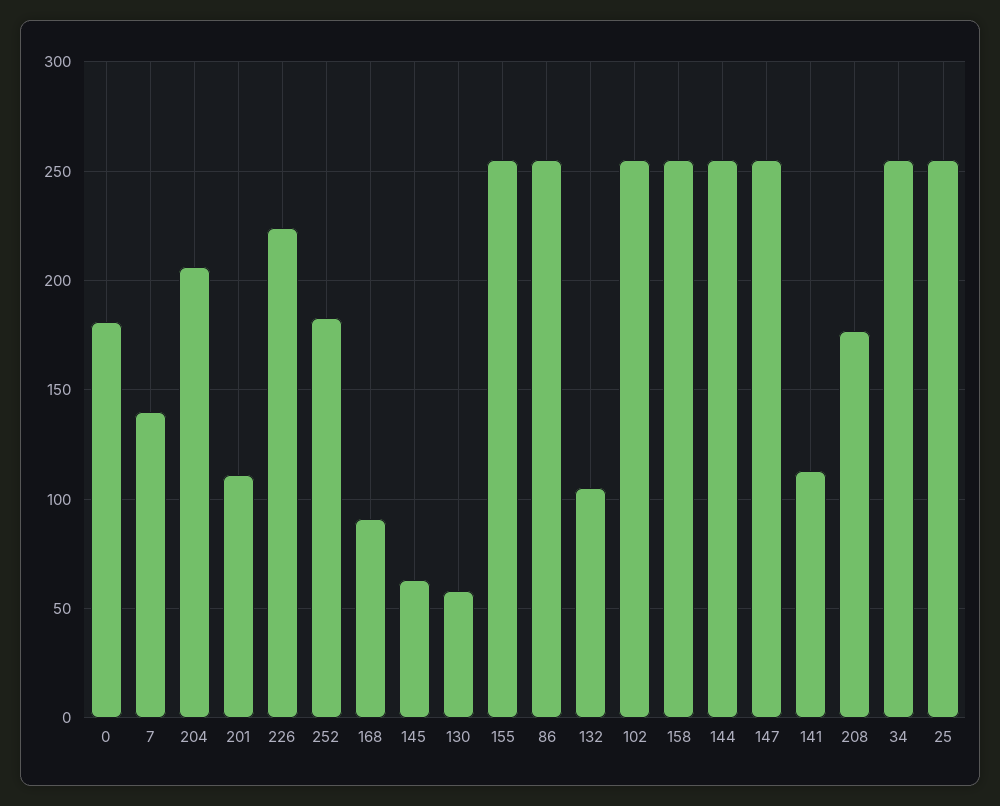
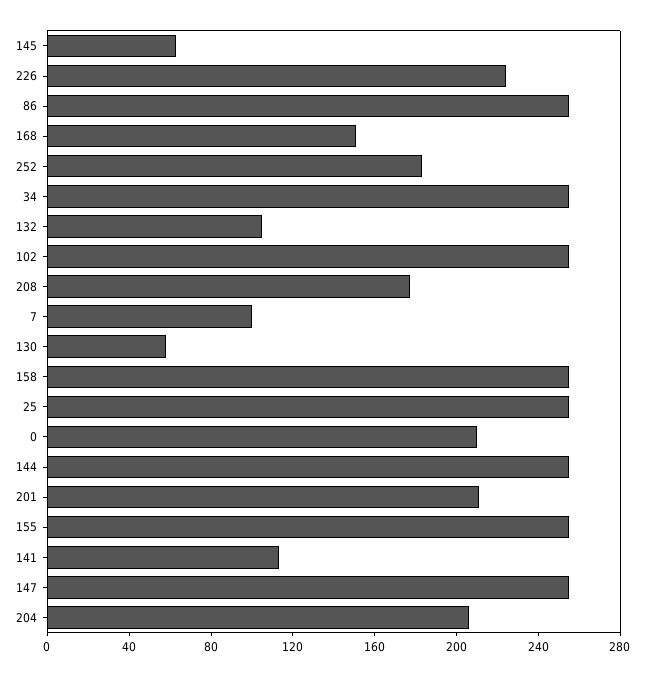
  {
-   "0": 180,
+   "0": 210,
-   "7": 140,
+   "7": 100,
    "204": 205,
-   "201": 110,
+   "201": 210,
    "226": 225,
    "252": 185,
-   "168": 90,
+   "168": 150,
    "145": 65,
    "130": 60,
    "155": 255,
    "86": 255,
    "132": 105,
    "102": 255,
    "158": 255,
    "144": 255,
    "147": 255,
    "141": 115,
    "208": 175,
    "34": 255,
    "25": 255
  }

